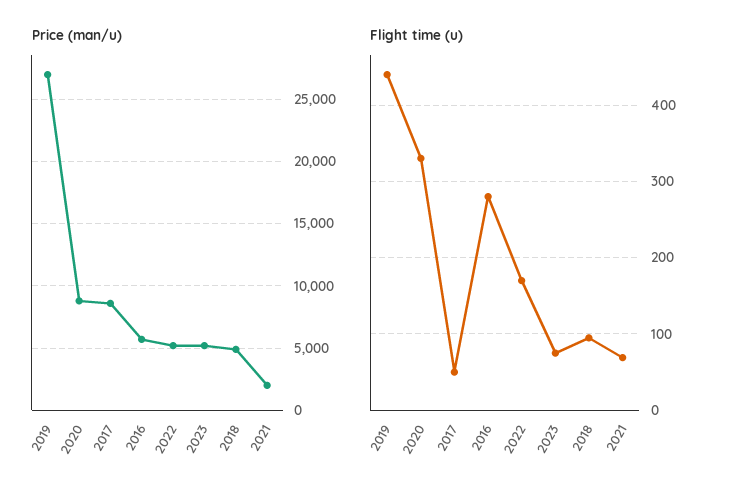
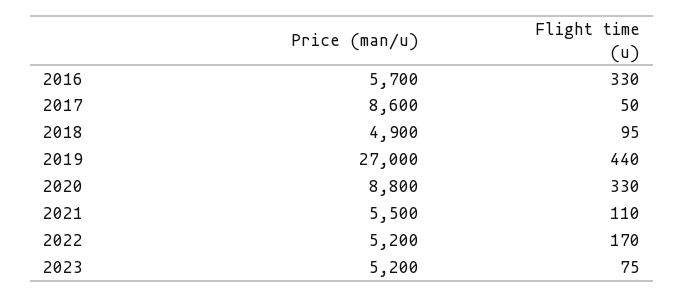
  {
    "Price (man/u)": {
      "2019": 27000,
      "2020": 8800,
      "2017": 8600,
      "2016": 5700,
      "2022": 5200,
      "2023": 5200,
      "2018": 4900,
-     "2021": 2000
+     "2021": 5500
    },
    "Flight time (u)": {
      "2019": 440,
      "2020": 330,
      "2017": 50,
-     "2016": 280,
+     "2016": 330,
      "2022": 170,
      "2023": 75,
      "2018": 95,
-     "2021": 70
+     "2021": 110
    }
  }

